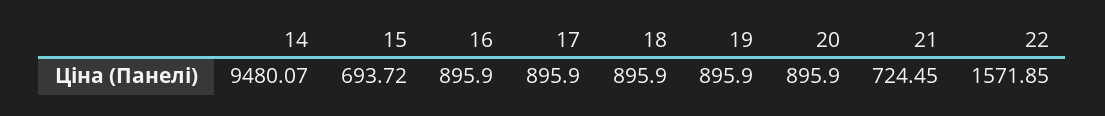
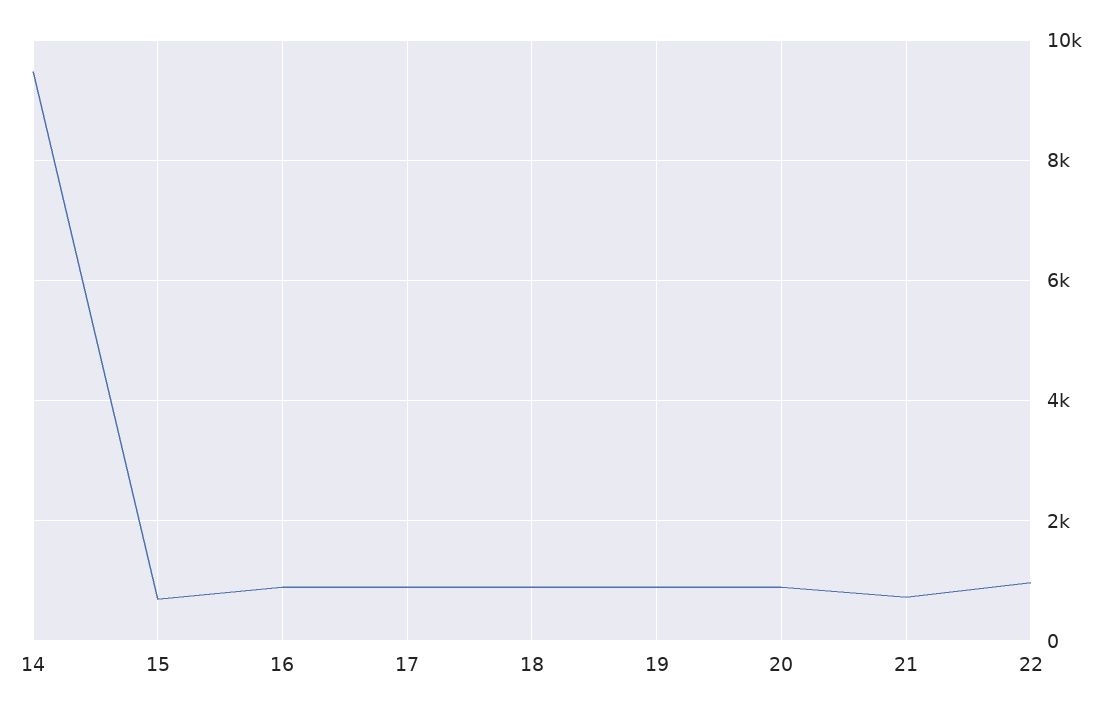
  {
    "14": 9480.07,
    "15": 693.72,
    "16": 895.9,
    "17": 895.9,
    "18": 895.9,
    "19": 895.9,
    "20": 895.9,
    "21": 724.45,
-   "22": 1571.85
+   "22": 1000
  }

